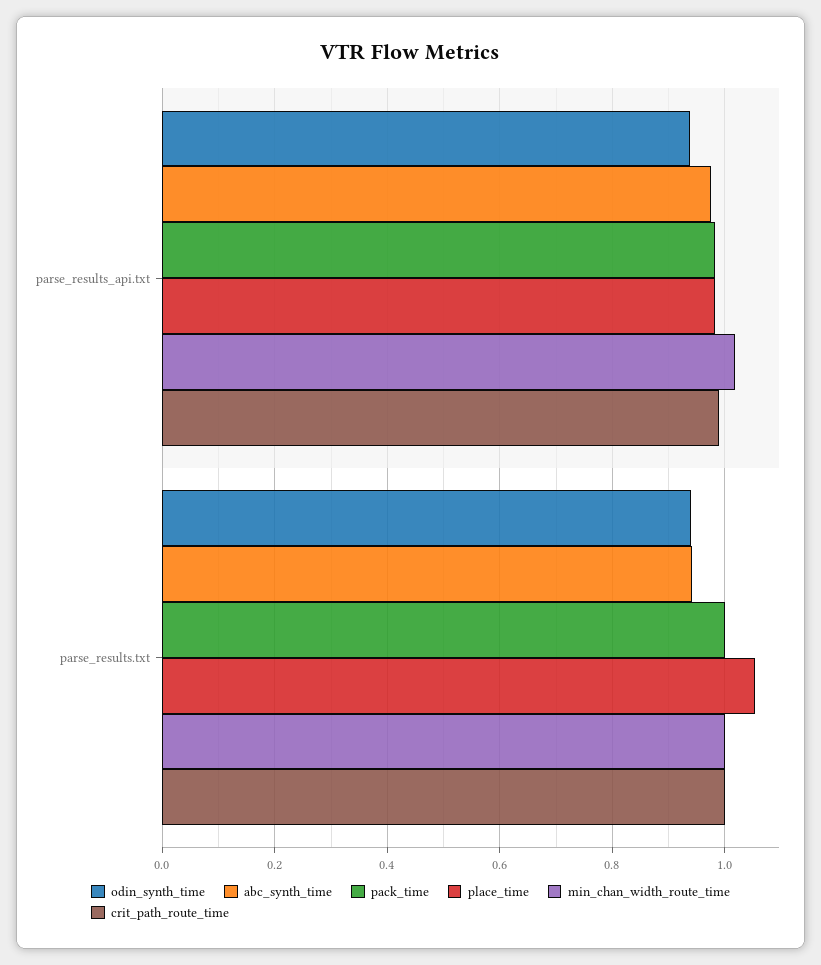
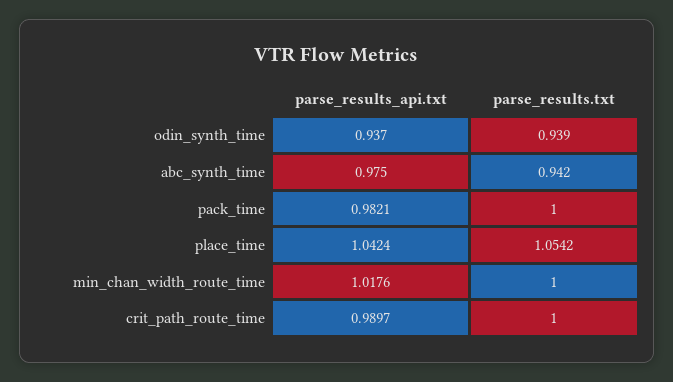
  {
    "odin_synth_time": {
      "parse_results_api.txt": 0.937,
      "parse_results.txt": 0.939
    },
    "abc_synth_time": {
      "parse_results_api.txt": 0.975,
      "parse_results.txt": 0.942
    },
    "pack_time": {
      "parse_results_api.txt": 0.9821,
      "parse_results.txt": 1
    },
    "place_time": {
-     "parse_results_api.txt": 0.98,
+     "parse_results_api.txt": 1.0424,
      "parse_results.txt": 1.0542
    },
    "min_chan_width_route_time": {
      "parse_results_api.txt": 1.0176,
      "parse_results.txt": 1
    },
    "crit_path_route_time": {
      "parse_results_api.txt": 0.9897,
      "parse_results.txt": 1
    }
  }

